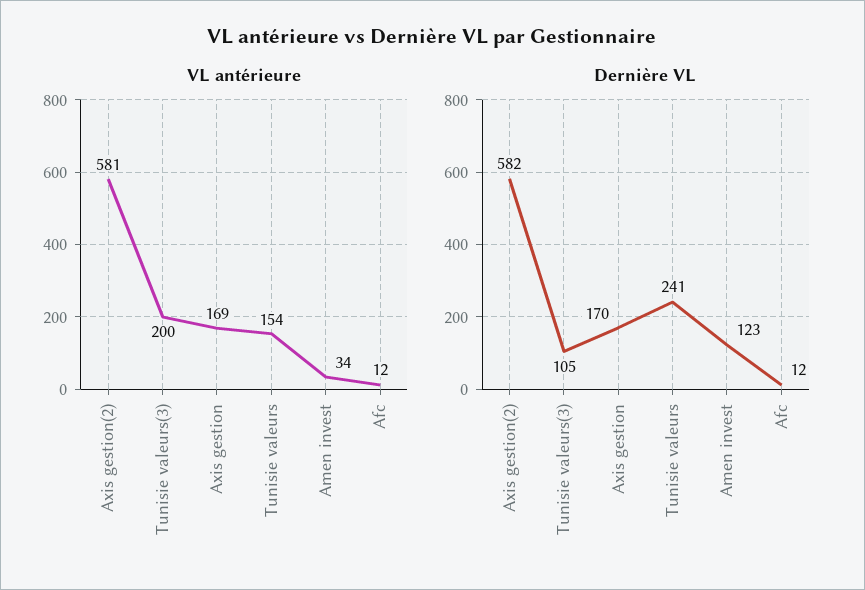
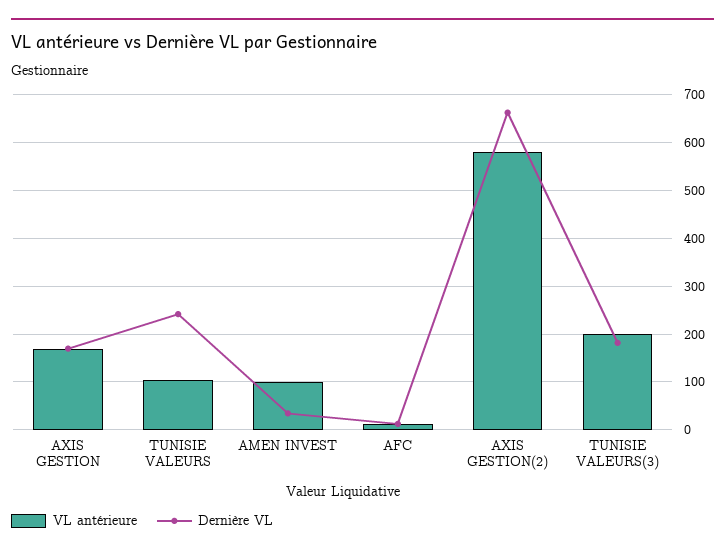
  {
    "VL antérieure": {
      "Axis gestion(2)": 581,
      "Tunisie valeurs(3)": 200,
      "Axis gestion": 169,
-     "Tunisie valeurs": 154,
+     "Tunisie valeurs": 100,
-     "Amen invest": 34,
+     "Amen invest": 100,
      "Afc": 12
    },
    "Dernière VL": {
-     "Axis gestion(2)": 582,
+     "Axis gestion(2)": 660,
-     "Tunisie valeurs(3)": 105,
+     "Tunisie valeurs(3)": 180,
      "Axis gestion": 170,
      "Tunisie valeurs": 241,
-     "Amen invest": 123,
+     "Amen invest": 40,
      "Afc": 12
    }
  }

